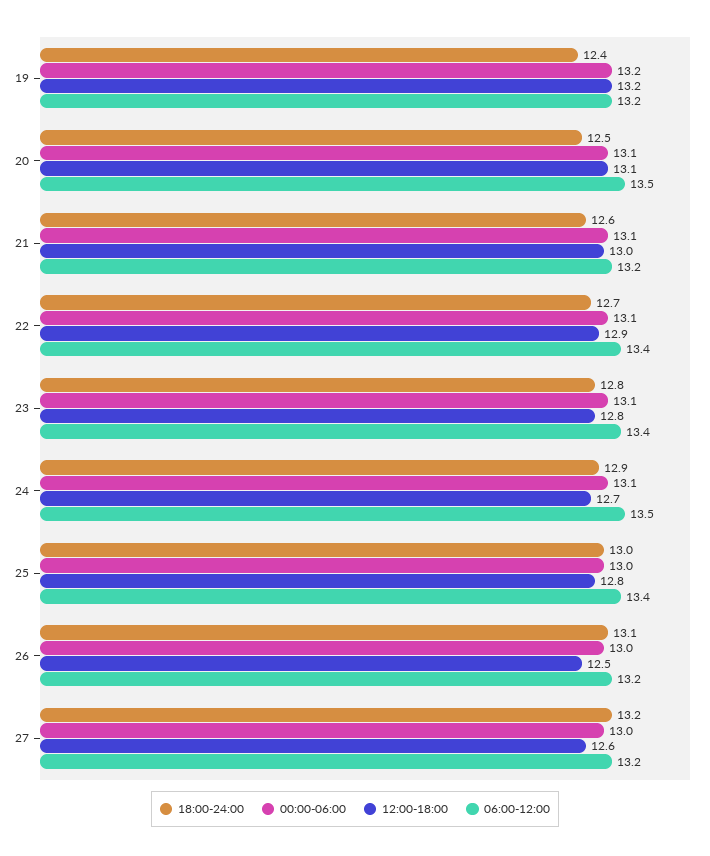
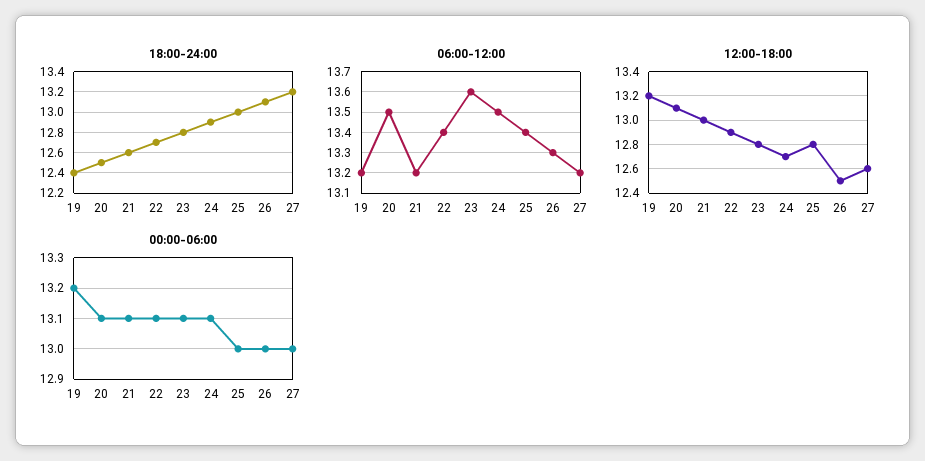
  {
    "18:00-24:00": {
      "19": 12.4,
      "20": 12.5,
      "21": 12.6,
      "22": 12.7,
      "23": 12.8,
      "24": 12.9,
      "25": 13,
      "26": 13.1,
      "27": 13.2
    },
    "00:00-06:00": {
      "19": 13.2,
      "20": 13.1,
      "21": 13.1,
      "22": 13.1,
      "23": 13.1,
      "24": 13.1,
      "25": 13,
      "26": 13,
      "27": 13
    },
    "12:00-18:00": {
      "19": 13.2,
      "20": 13.1,
      "21": 13,
      "22": 12.9,
      "23": 12.8,
      "24": 12.7,
      "25": 12.8,
      "26": 12.5,
      "27": 12.6
    },
    "06:00-12:00": {
      "19": 13.2,
      "20": 13.5,
      "21": 13.2,
      "22": 13.4,
-     "23": 13.4,
+     "23": 13.6,
      "24": 13.5,
      "25": 13.4,
-     "26": 13.2,
+     "26": 13.3,
      "27": 13.2
    }
  }

